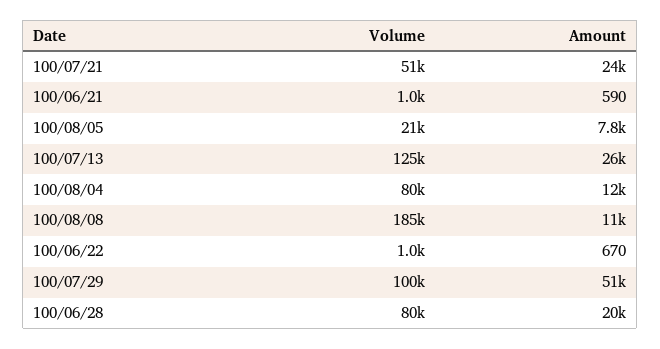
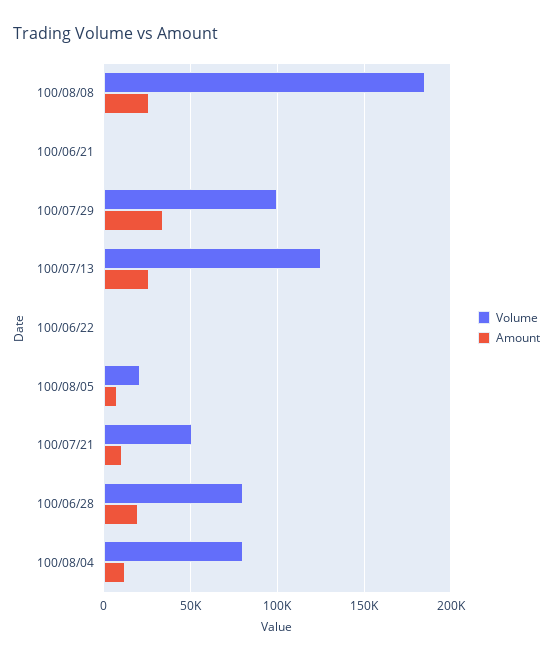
  {
    "Volume": {
      "100/07/21": 51000,
      "100/06/21": 1000,
      "100/08/05": 21000,
      "100/07/13": 125000,
      "100/08/04": 80000,
      "100/08/08": 185000,
      "100/06/22": 1000,
      "100/07/29": 100000,
      "100/06/28": 80000
    },
    "Amount": {
-     "100/07/21": 24000,
+     "100/07/21": 10000,
      "100/06/21": 590,
      "100/08/05": 7800,
      "100/07/13": 26000,
      "100/08/04": 12000,
-     "100/08/08": 11000,
+     "100/08/08": 25000,
      "100/06/22": 670,
-     "100/07/29": 51000,
+     "100/07/29": 35000,
      "100/06/28": 20000
    }
  }

